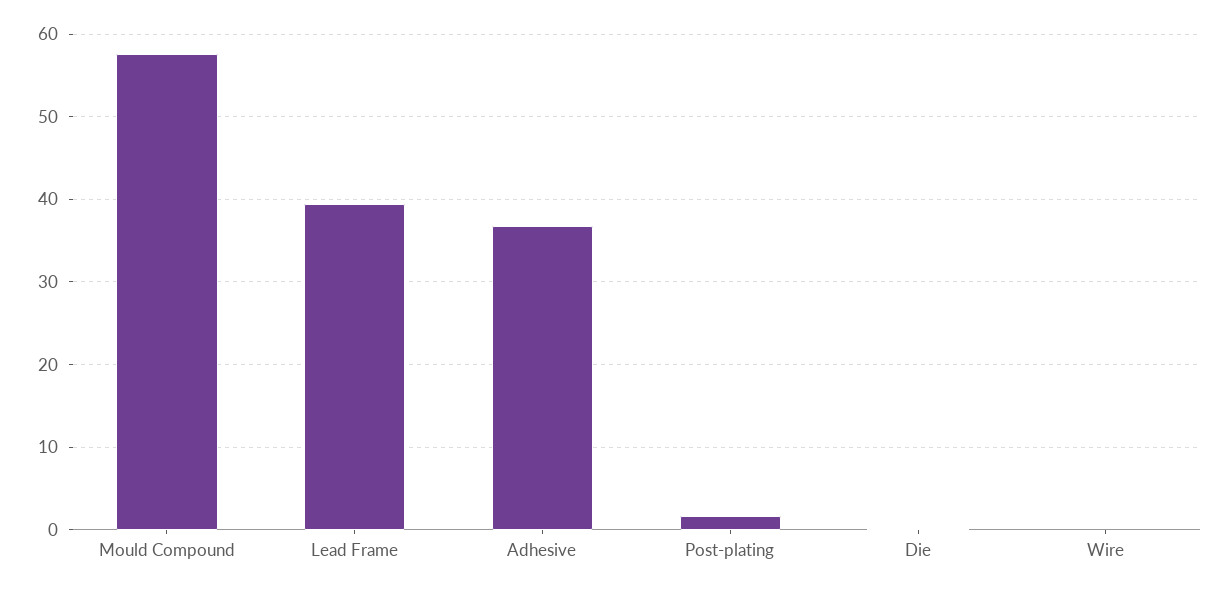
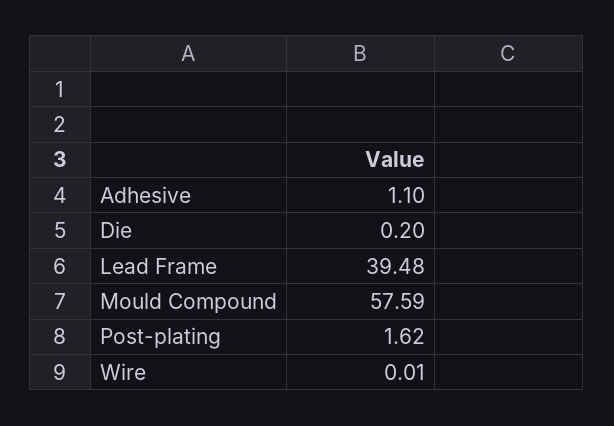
  {
    "Mould Compound": 57.59,
    "Lead Frame": 39.48,
-   "Adhesive": 37,
+   "Adhesive": 1.1,
    "Post-plating": 1.62,
    "Die": 0.2,
    "Wire": 0.01
  }

